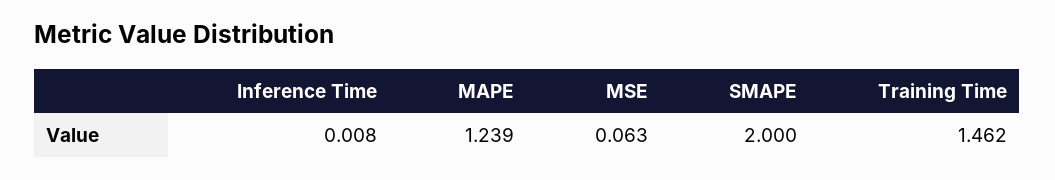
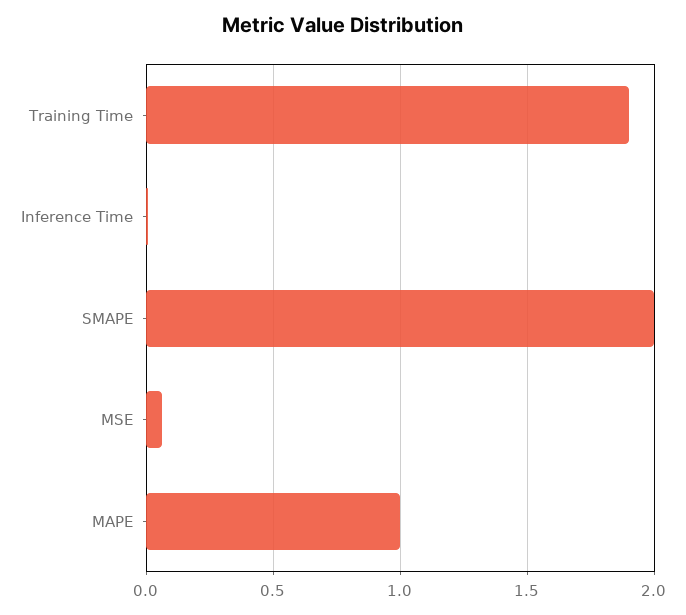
  {
    "Inference Time": 0.008,
-   "MAPE": 1.239,
+   "MAPE": 1,
    "MSE": 0.063,
    "SMAPE": 2,
-   "Training Time": 1.462
+   "Training Time": 1.9
  }

